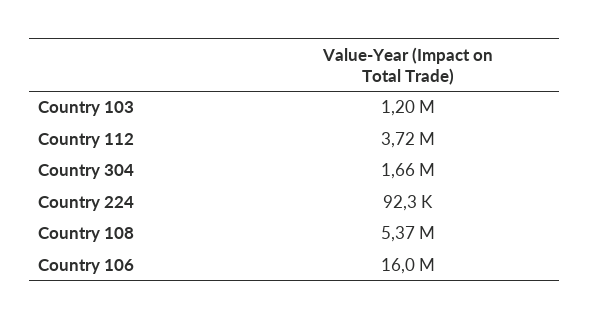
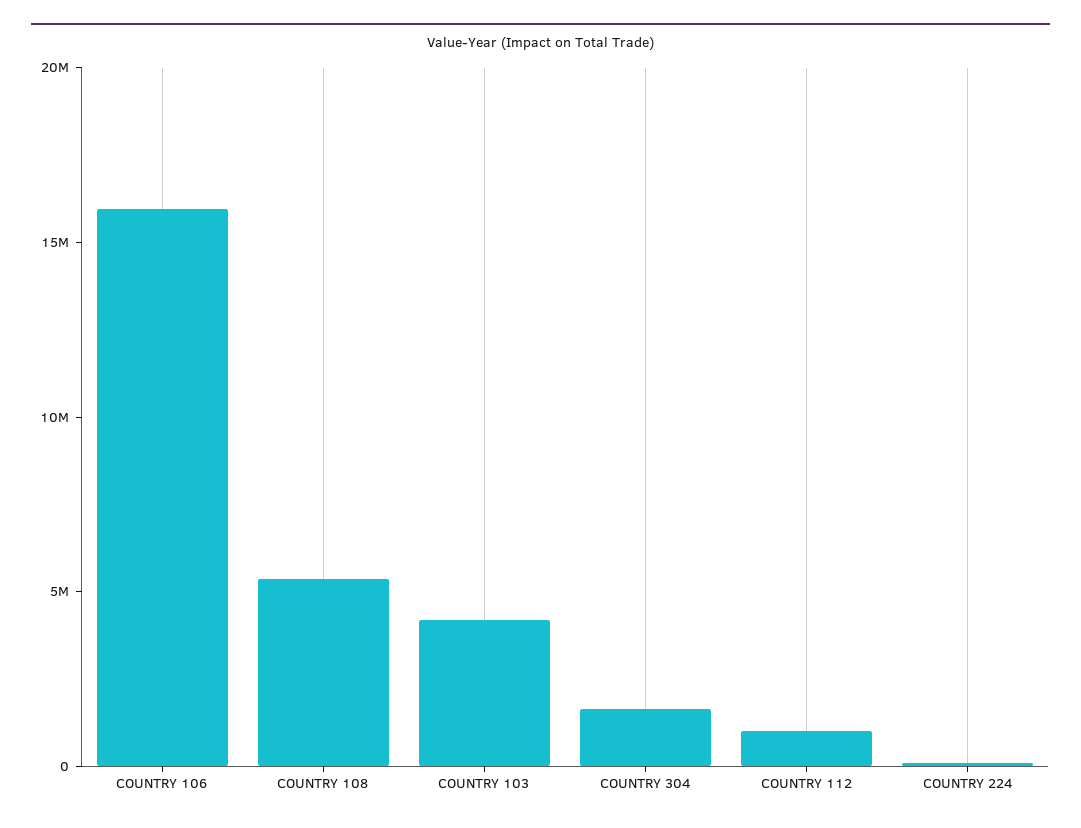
  {
-   "Country 103": 1200000,
+   "Country 103": 4000000,
-   "Country 112": 3720000,
+   "Country 112": 1000000,
    "Country 304": 1660000,
    "Country 224": 92300,
    "Country 108": 5370000,
    "Country 106": 16000000
  }

